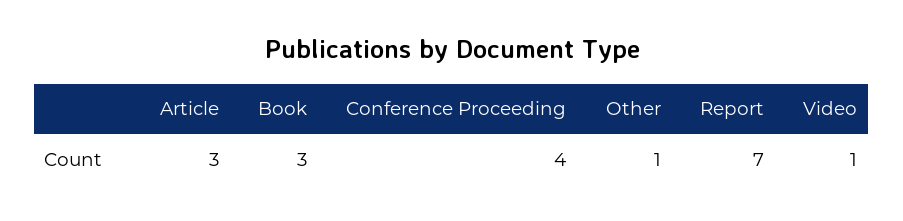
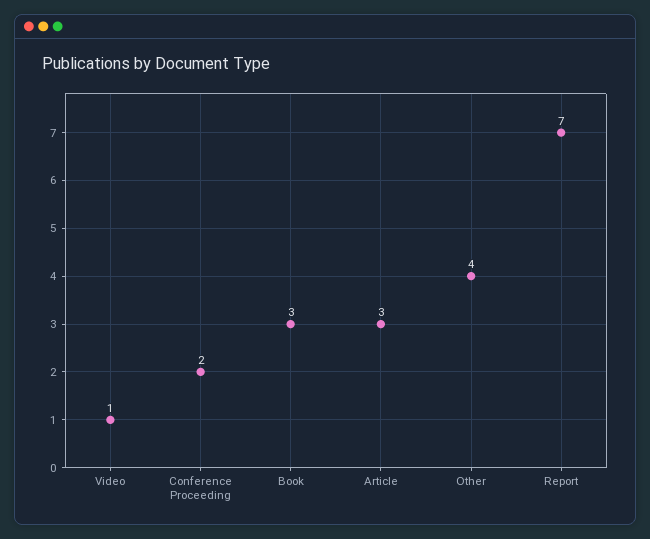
  {
    "Article": 3,
    "Book": 3,
-   "Conference Proceeding": 4,
+   "Conference Proceeding": 2,
-   "Other": 1,
+   "Other": 4,
    "Report": 7,
    "Video": 1
  }

